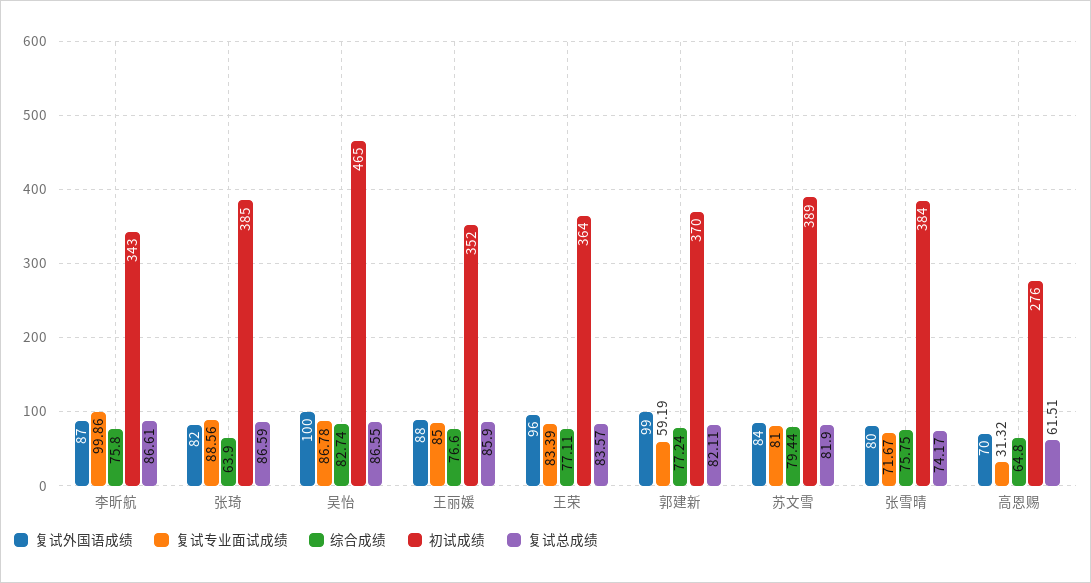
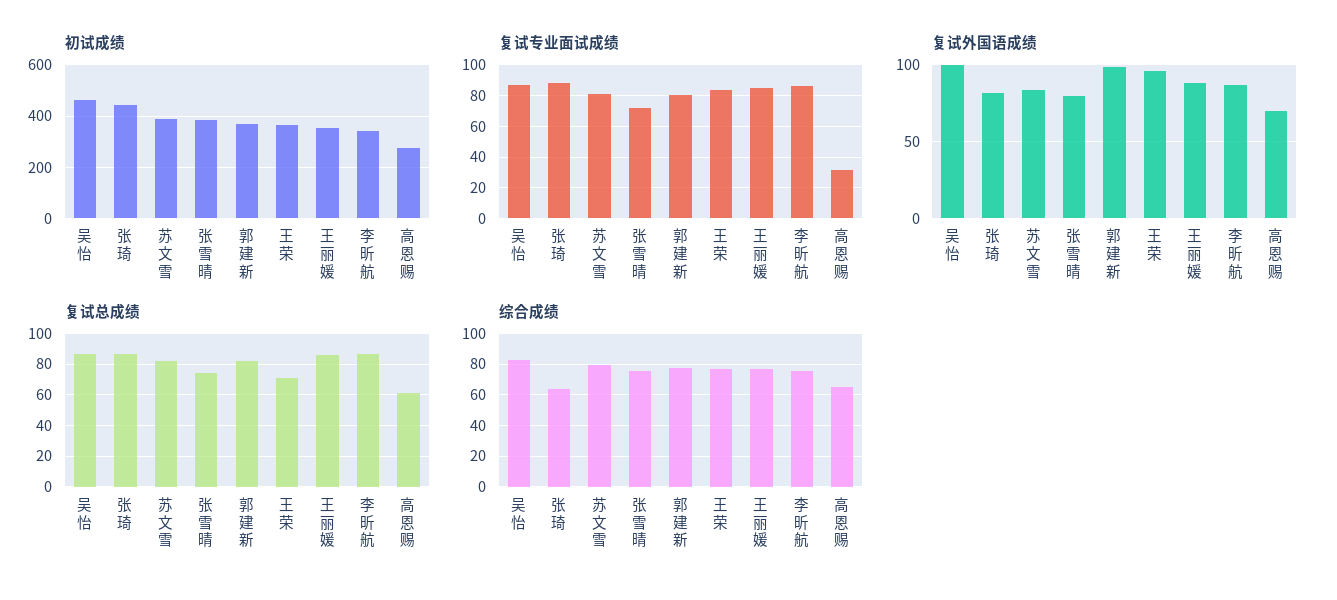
  {
    "复试外国语成绩": {
      "李昕航": 87,
      "张琦": 82,
      "吴怡": 100,
      "王丽媛": 88,
      "王荣": 96,
      "郭建新": 99,
      "苏文雪": 84,
      "张雪晴": 80,
      "高恩赐": 70
    },
    "复试专业面试成绩": {
-     "李昕航": 99.86,
+     "李昕航": 85,
      "张琦": 88.56,
      "吴怡": 86.78,
      "王丽媛": 85,
      "王荣": 83.39,
-     "郭建新": 59.19,
+     "郭建新": 80,
      "苏文雪": 81,
      "张雪晴": 71.67,
      "高恩赐": 31.32
    },
    "综合成绩": {
      "李昕航": 75.8,
      "张琦": 63.9,
      "吴怡": 82.74,
      "王丽媛": 76.6,
      "王荣": 77.11,
      "郭建新": 77.24,
      "苏文雪": 79.44,
      "张雪晴": 75.75,
      "高恩赐": 64.8
    },
    "初试成绩": {
      "李昕航": 343,
-     "张琦": 385,
+     "张琦": 450,
      "吴怡": 465,
      "王丽媛": 352,
      "王荣": 364,
      "郭建新": 370,
      "苏文雪": 389,
      "张雪晴": 384,
      "高恩赐": 276
    },
    "复试总成绩": {
      "李昕航": 86.61,
      "张琦": 86.59,
      "吴怡": 86.55,
      "王丽媛": 85.9,
-     "王荣": 83.57,
+     "王荣": 70,
      "郭建新": 82.11,
      "苏文雪": 81.9,
      "张雪晴": 74.17,
      "高恩赐": 61.51
    }
  }

